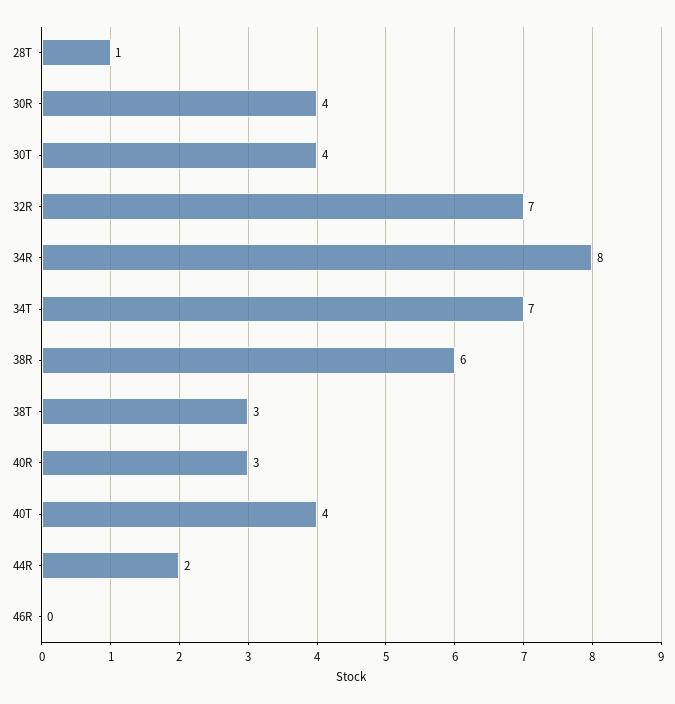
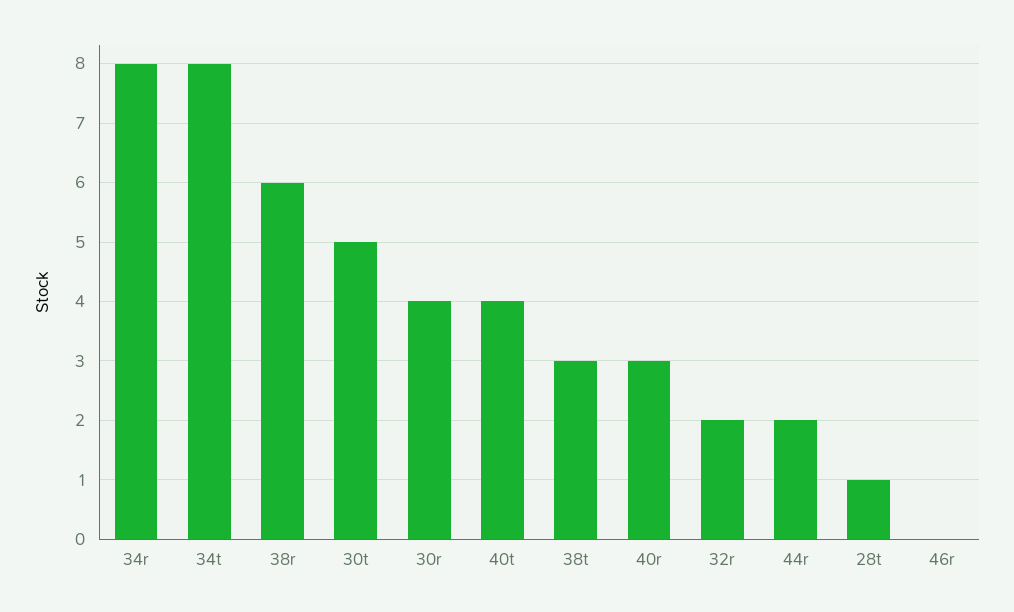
  {
    "28T": 1,
    "30R": 4,
-   "30T": 4,
+   "30T": 5,
-   "32R": 7,
+   "32R": 2,
    "34R": 8,
-   "34T": 7,
+   "34T": 8,
    "38R": 6,
    "38T": 3,
    "40R": 3,
    "40T": 4,
    "44R": 2,
    "46R": 0
  }

